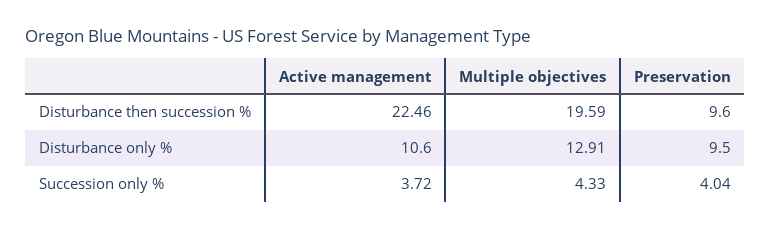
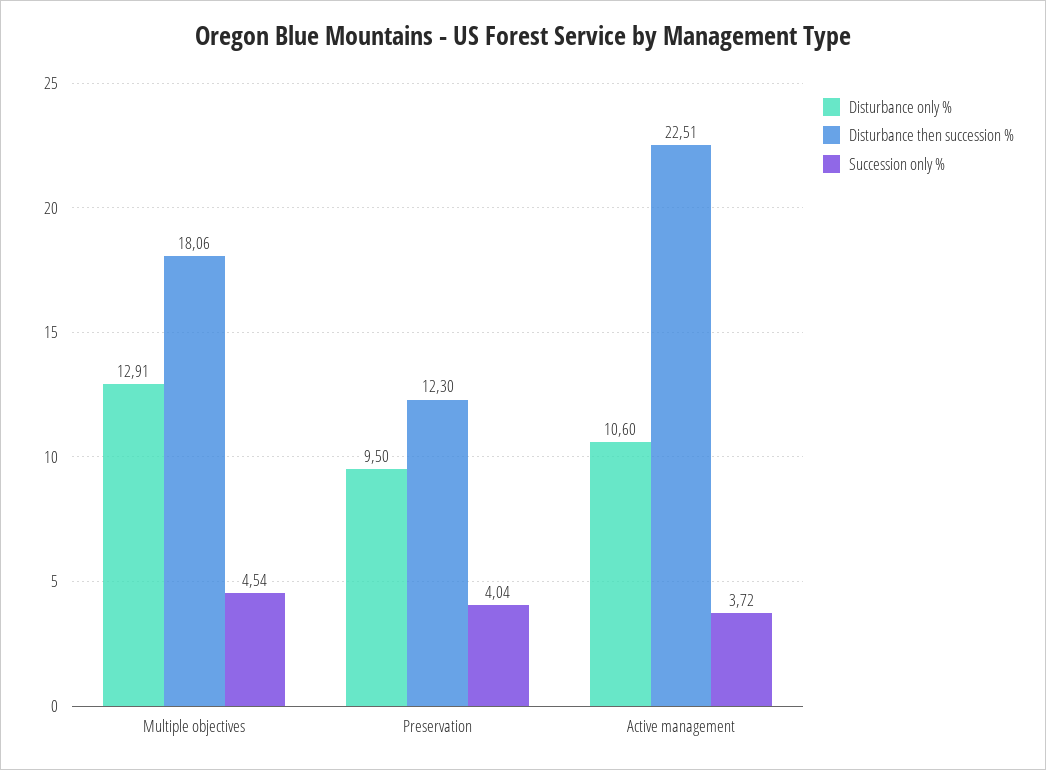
  {
    "Disturbance then succession %": {
-     "Active management": 22.46,
+     "Active management": 22.51,
-     "Multiple objectives": 19.59,
+     "Multiple objectives": 18.06,
-     "Preservation": 9.6
+     "Preservation": 12.3
    },
    "Disturbance only %": {
      "Active management": 10.6,
      "Multiple objectives": 12.91,
      "Preservation": 9.5
    },
    "Succession only %": {
      "Active management": 3.72,
-     "Multiple objectives": 4.33,
+     "Multiple objectives": 4.54,
      "Preservation": 4.04
    }
  }

